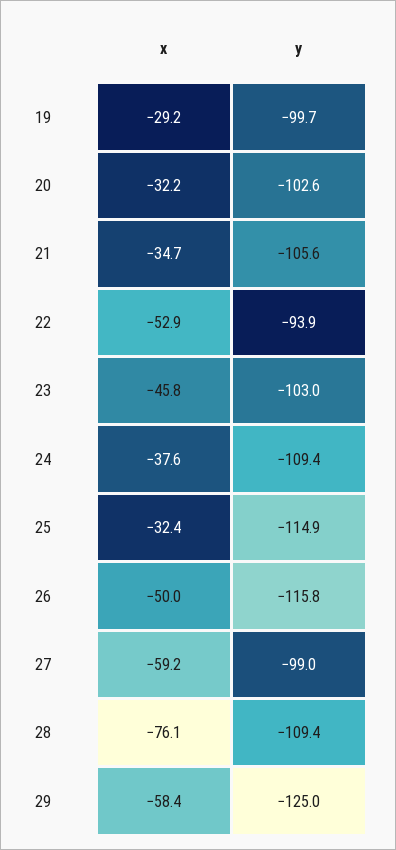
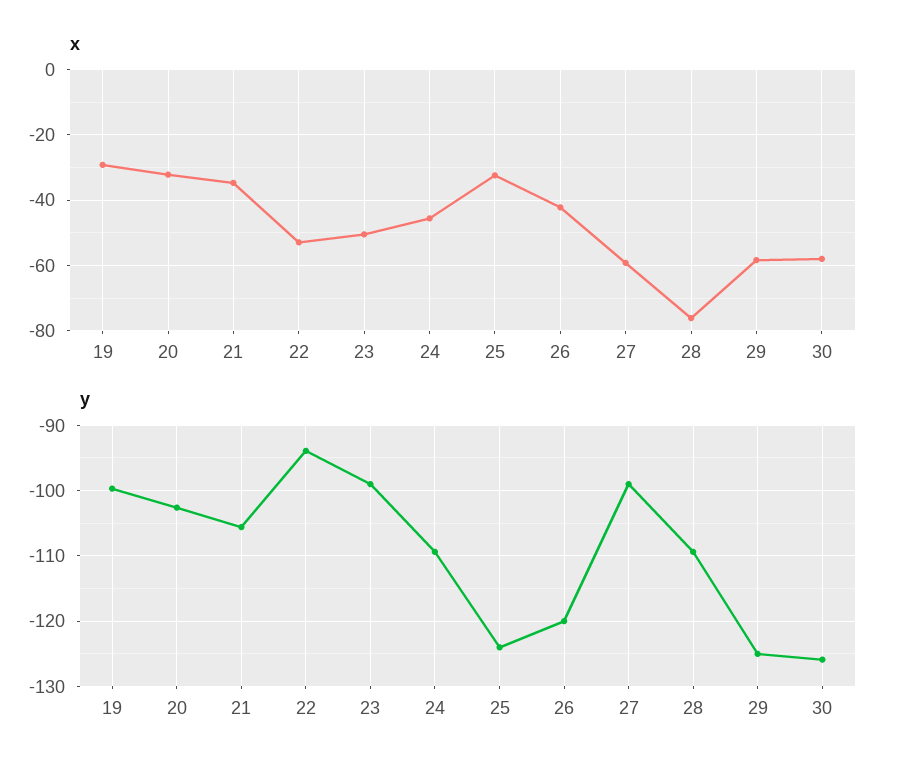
  {
    "x": {
      "19": -29.2,
      "20": -32.2,
      "21": -34.7,
      "22": -52.9,
-     "23": -45.8,
+     "23": -50,
-     "24": -37.6,
+     "24": -46,
      "25": -32.4,
-     "26": -50,
+     "26": -42,
      "27": -59.2,
      "28": -76.1,
-     "29": -58.4
+     "29": -58.4,
+     "30": -58
    },
    "y": {
      "19": -99.7,
      "20": -102.6,
      "21": -105.6,
      "22": -93.9,
-     "23": -103,
+     "23": -99,
      "24": -109.4,
-     "25": -114.9,
+     "25": -124,
-     "26": -115.8,
+     "26": -120,
      "27": -99,
      "28": -109.4,
-     "29": -125
+     "29": -125,
+     "30": -126
    }
  }

